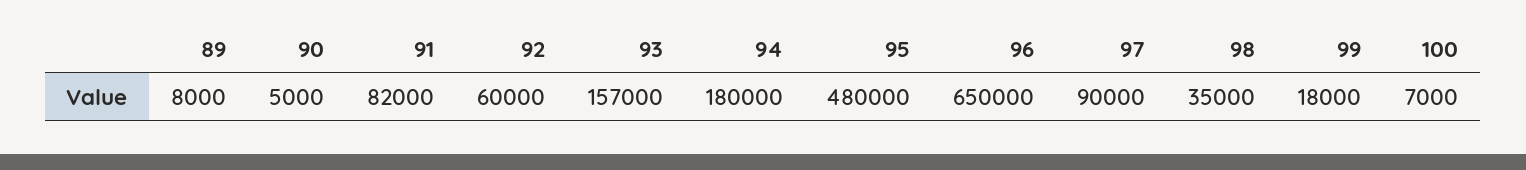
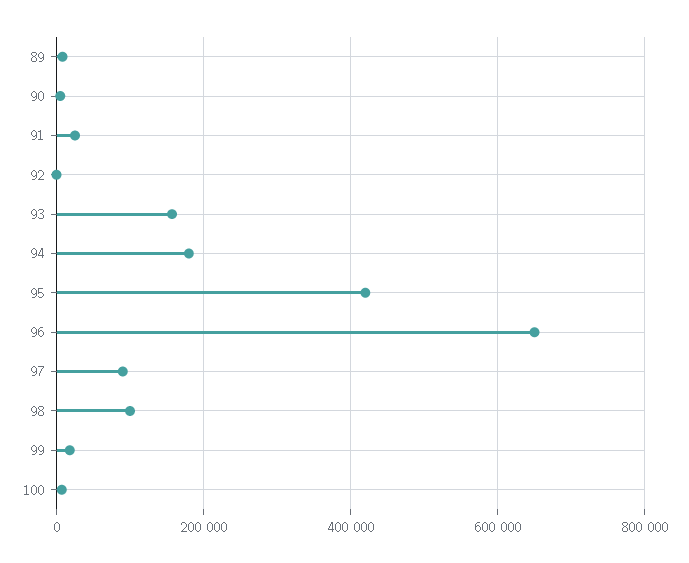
  {
    "89": 8000,
    "90": 5000,
-   "91": 82000,
+   "91": 20000,
-   "92": 60000,
+   "92": 0,
    "93": 157000,
    "94": 180000,
-   "95": 480000,
+   "95": 420000,
    "96": 650000,
    "97": 90000,
-   "98": 35000,
+   "98": 100000,
    "99": 18000,
    "100": 7000
  }

